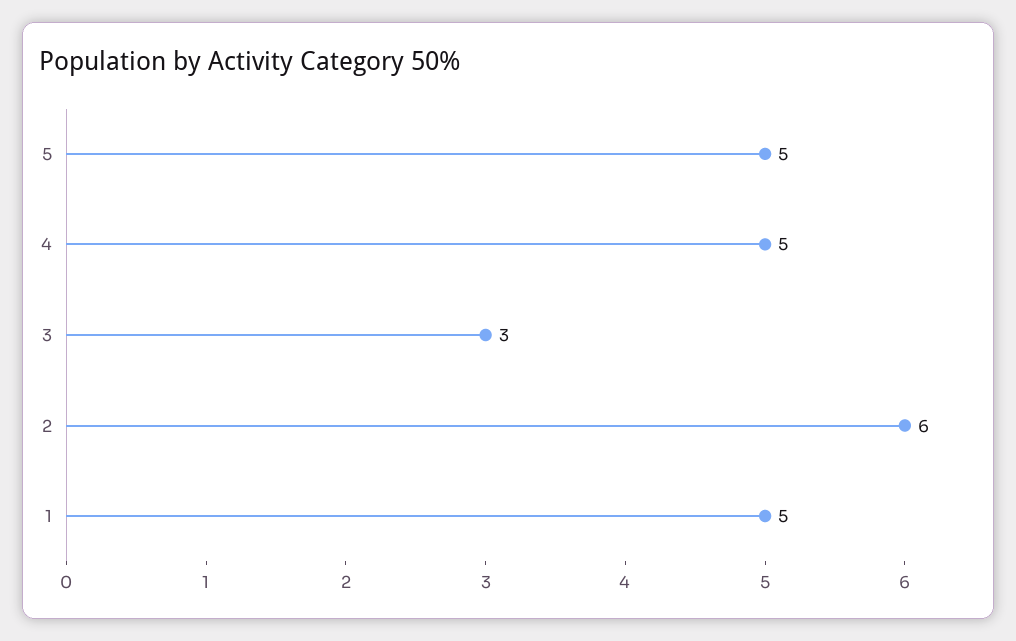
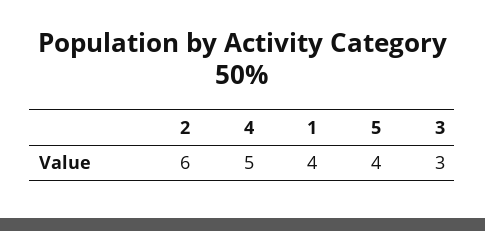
  {
-   "5": 5,
+   "5": 4,
    "4": 5,
    "3": 3,
    "2": 6,
-   "1": 5
+   "1": 4
  }

